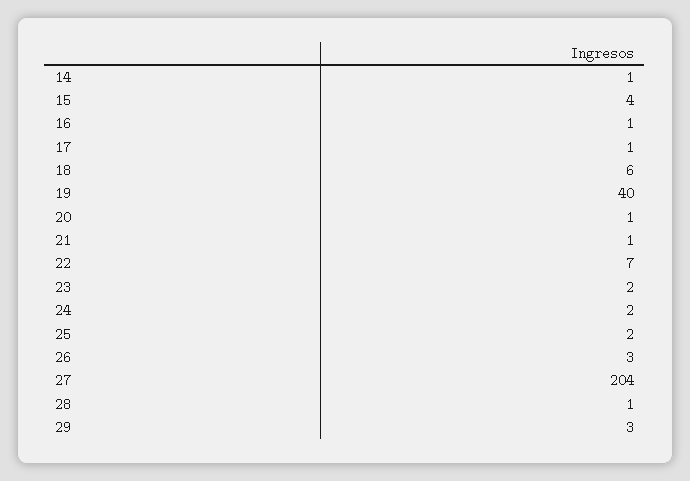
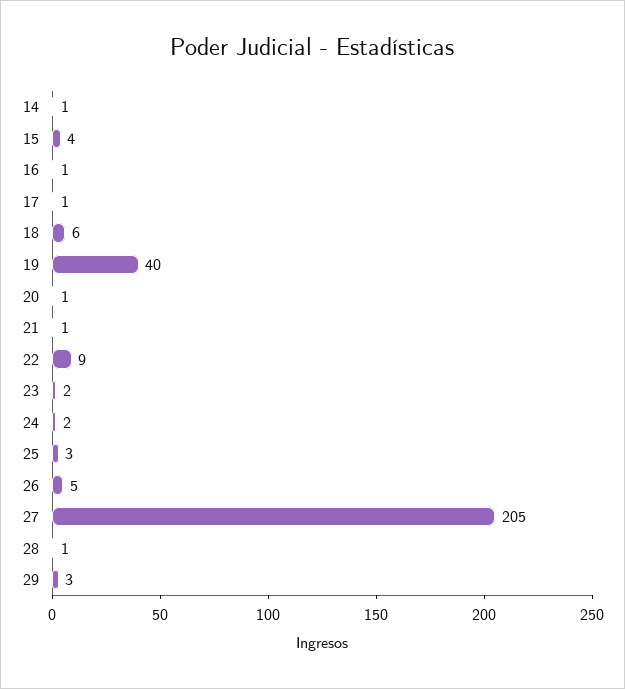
  {
    "14": 1,
    "15": 4,
    "16": 1,
    "17": 1,
    "18": 6,
    "19": 40,
    "20": 1,
    "21": 1,
-   "22": 7,
+   "22": 9,
    "23": 2,
    "24": 2,
-   "25": 2,
+   "25": 3,
-   "26": 3,
+   "26": 5,
-   "27": 204,
+   "27": 205,
    "28": 1,
    "29": 3
  }

